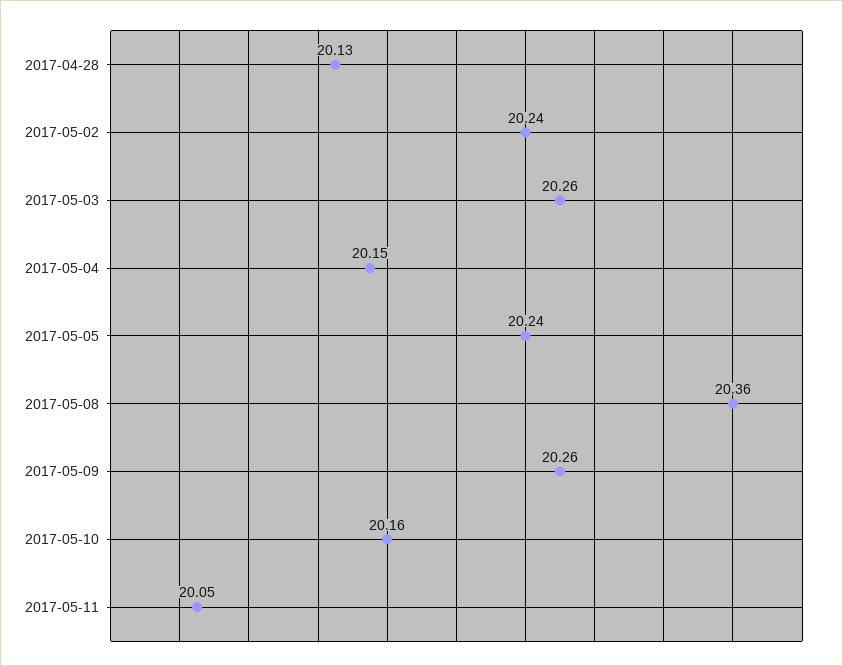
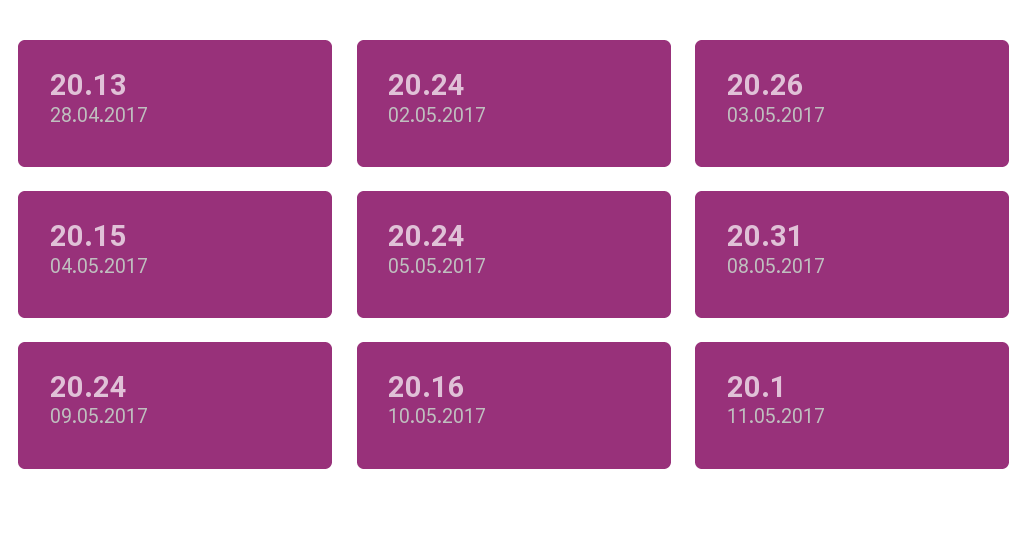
  {
    "2017-04-28": 20.13,
    "2017-05-02": 20.24,
    "2017-05-03": 20.26,
    "2017-05-04": 20.15,
    "2017-05-05": 20.24,
-   "2017-05-08": 20.36,
+   "2017-05-08": 20.31,
-   "2017-05-09": 20.26,
+   "2017-05-09": 20.24,
    "2017-05-10": 20.16,
-   "2017-05-11": 20.05
+   "2017-05-11": 20.1
  }

